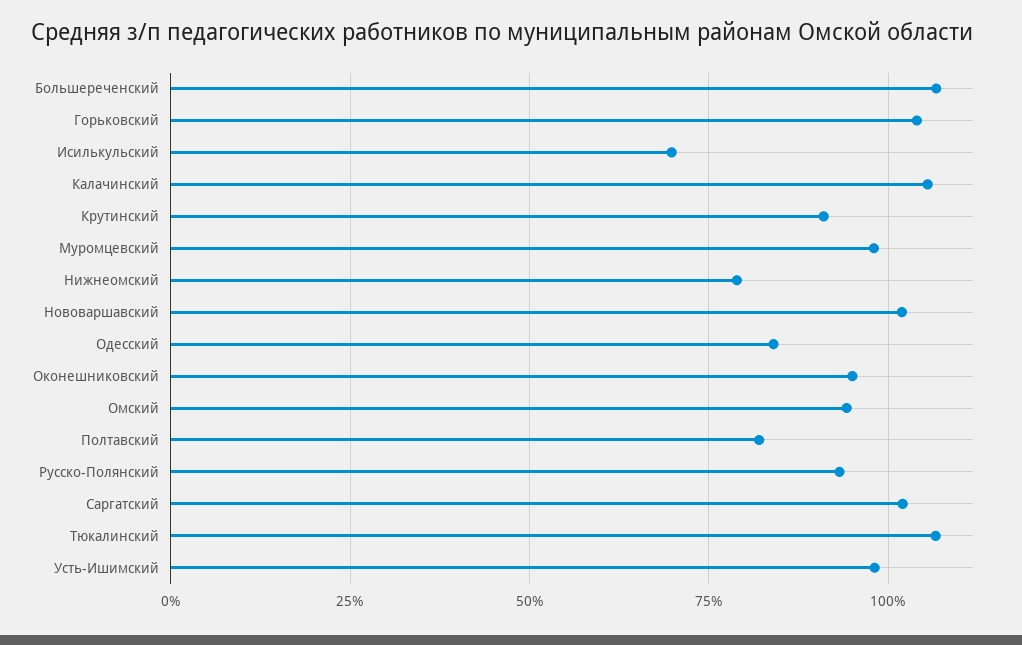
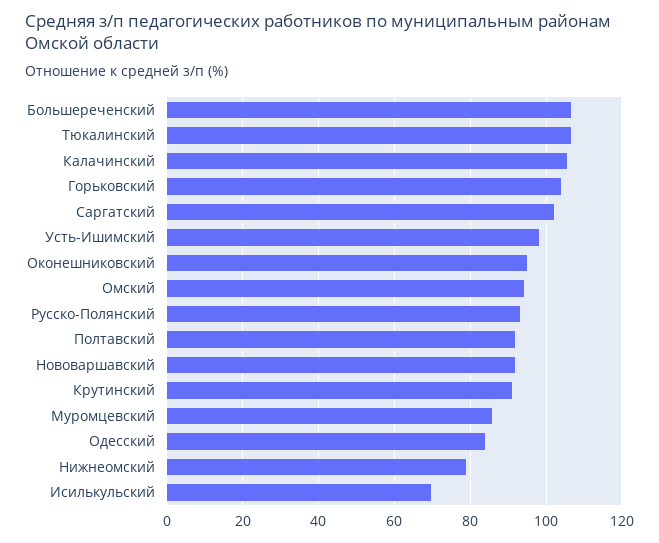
  {
    "Большереченский": 106,
    "Горьковский": 104,
    "Исилькульский": 70,
    "Калачинский": 106,
    "Крутинский": 92,
-   "Муромцевский": 97.5,
+   "Муромцевский": 86,
    "Нижнеомский": 78,
-   "Нововаршавский": 102.5,
+   "Нововаршавский": 92,
    "Одесский": 84,
    "Оконешниковский": 96,
    "Омский": 94,
-   "Полтавский": 82.5,
+   "Полтавский": 92,
    "Русско-Полянский": 94,
    "Саргатский": 102,
    "Тюкалинский": 106,
    "Усть-Ишимский": 98
  }

